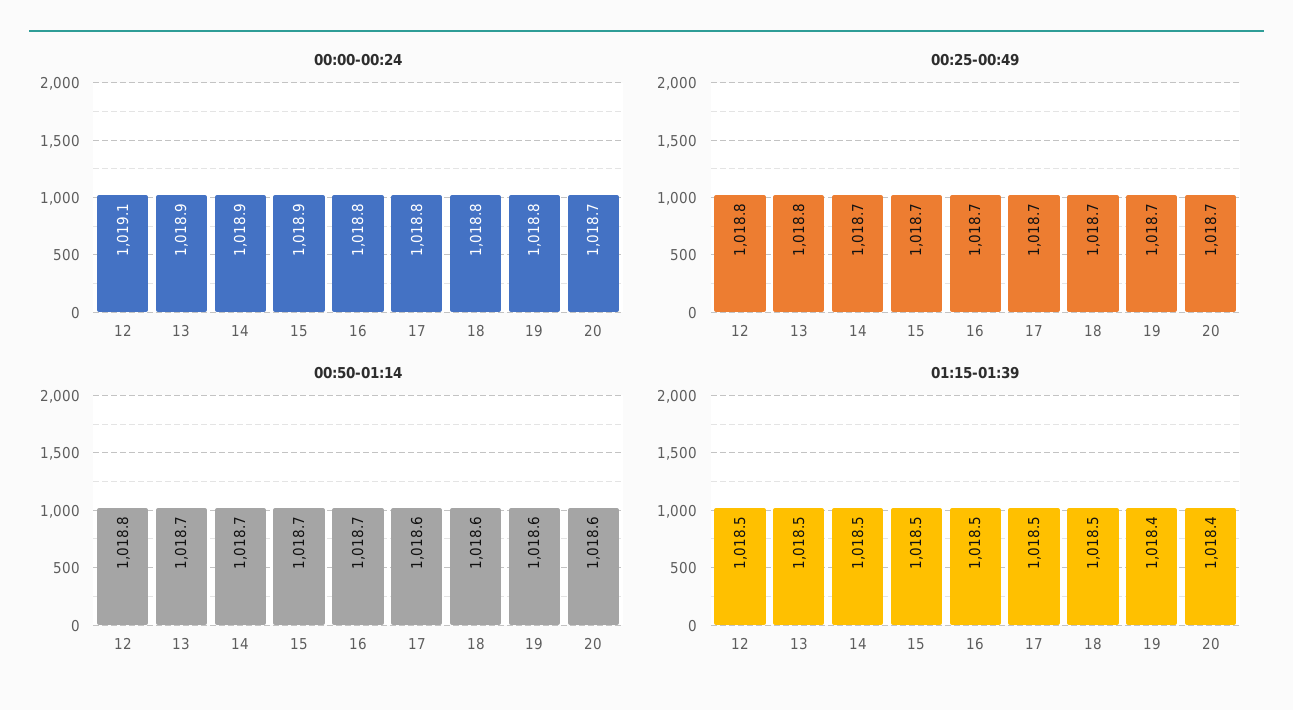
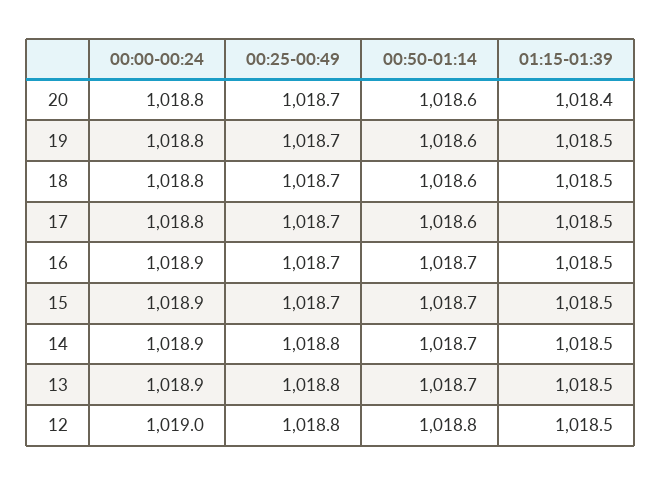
  {
    "00:00-00:24": {
-     "12": 1019.1,
+     "12": 1019,
      "13": 1018.9,
      "14": 1018.9,
      "15": 1018.9,
-     "16": 1018.8,
+     "16": 1018.9,
      "17": 1018.8,
      "18": 1018.8,
      "19": 1018.8,
-     "20": 1018.7
+     "20": 1018.8
    },
    "00:25-00:49": {
      "12": 1018.8,
      "13": 1018.8,
-     "14": 1018.7,
+     "14": 1018.8,
      "15": 1018.7,
      "16": 1018.7,
      "17": 1018.7,
      "18": 1018.7,
      "19": 1018.7,
      "20": 1018.7
    },
    "00:50-01:14": {
      "12": 1018.8,
      "13": 1018.7,
      "14": 1018.7,
      "15": 1018.7,
      "16": 1018.7,
      "17": 1018.6,
      "18": 1018.6,
      "19": 1018.6,
      "20": 1018.6
    },
    "01:15-01:39": {
      "12": 1018.5,
      "13": 1018.5,
      "14": 1018.5,
      "15": 1018.5,
      "16": 1018.5,
      "17": 1018.5,
      "18": 1018.5,
-     "19": 1018.4,
+     "19": 1018.5,
      "20": 1018.4
    }
  }

